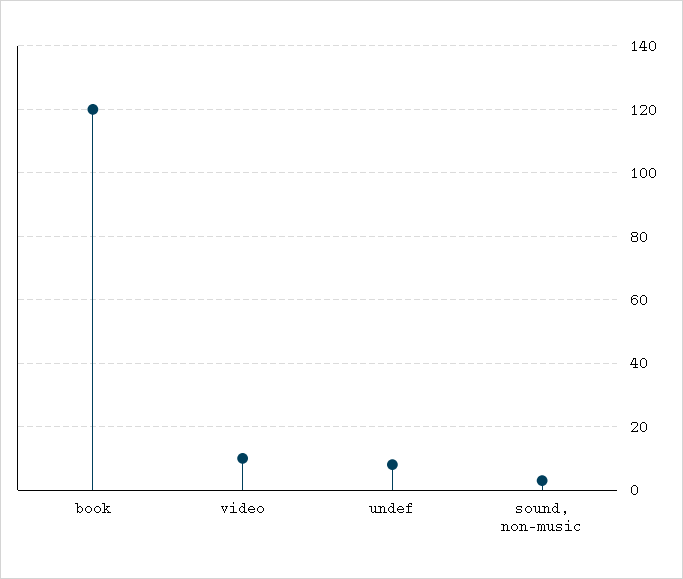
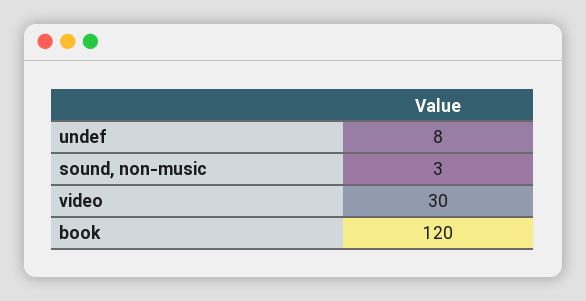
  {
    "book": 120,
-   "video": 10,
+   "video": 30,
    "undef": 8,
    "sound, non-music": 3
  }

